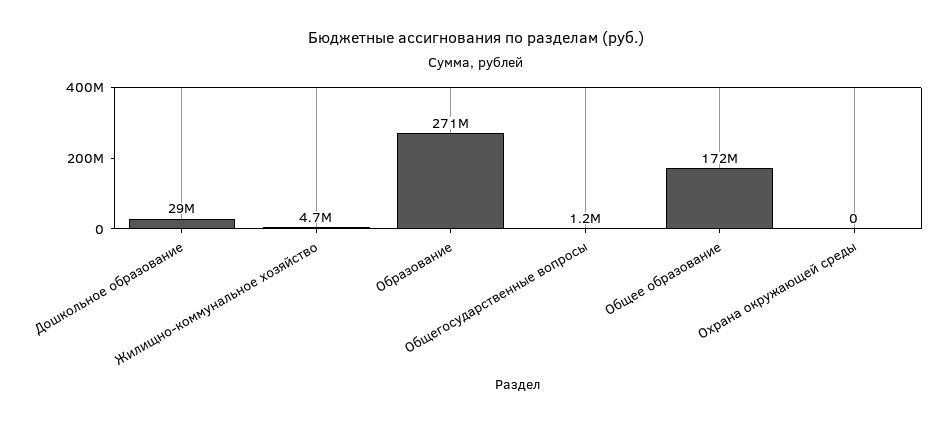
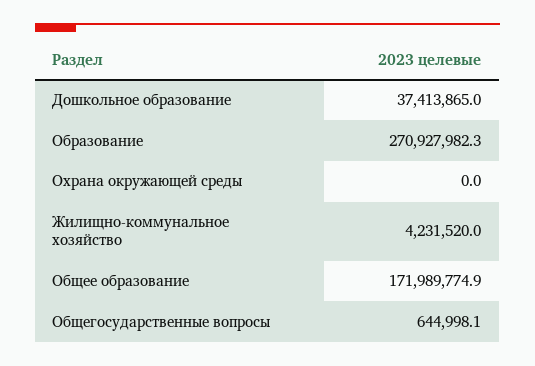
  {
-   "Дошкольное образование": 29000000,
+   "Дошкольное образование": 37413865,
-   "Жилищно-коммунальное хозяйство": 4700000,
+   "Жилищно-коммунальное хозяйство": 4231520,
    "Образование": 270927982.3,
-   "Общегосударственные вопросы": 1200000,
+   "Общегосударственные вопросы": 644998.1,
    "Общее образование": 171989774.9,
    "Охрана окружающей среды": 0
  }

